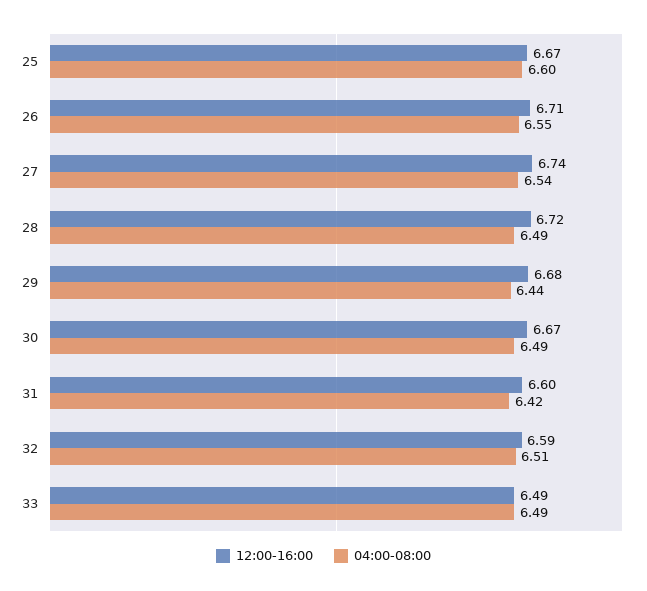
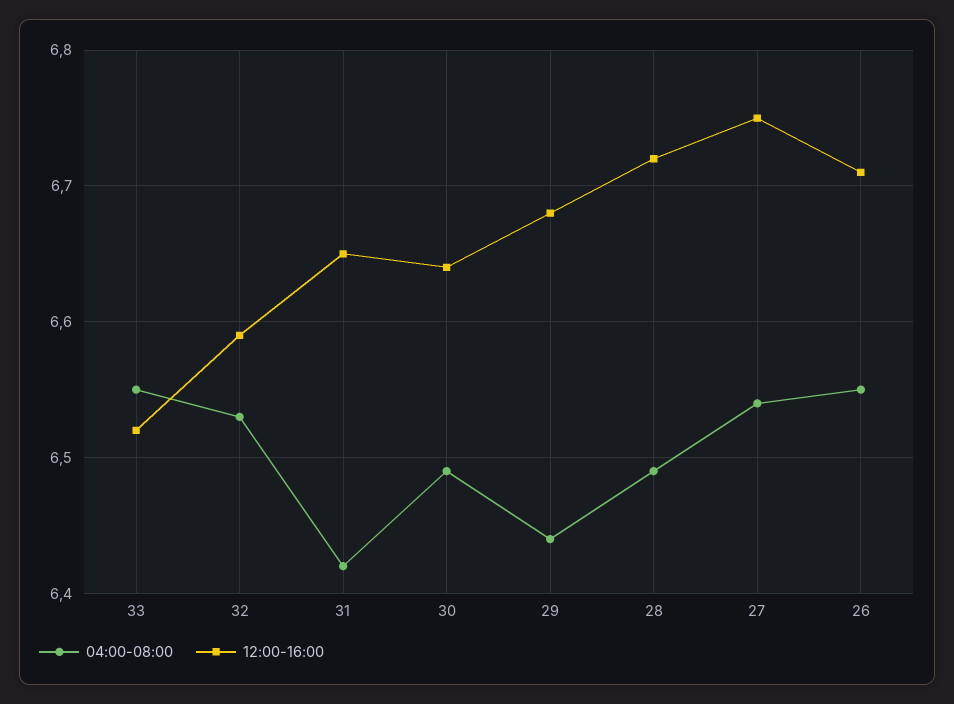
  {
    "12:00-16:00": {
-     "25": 6.67,
      "26": 6.71,
-     "27": 6.74,
+     "27": 6.75,
      "28": 6.72,
      "29": 6.68,
-     "30": 6.67,
+     "30": 6.64,
-     "31": 6.6,
+     "31": 6.65,
      "32": 6.59,
-     "33": 6.49
+     "33": 6.52
    },
    "04:00-08:00": {
-     "25": 6.6,
      "26": 6.55,
      "27": 6.54,
      "28": 6.49,
      "29": 6.44,
      "30": 6.49,
      "31": 6.42,
-     "32": 6.51,
+     "32": 6.53,
-     "33": 6.49
+     "33": 6.55
    }
  }

